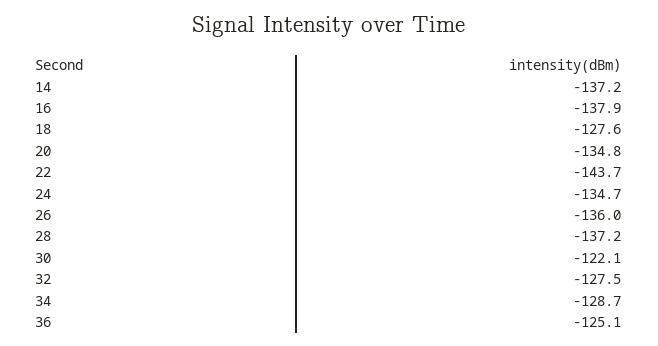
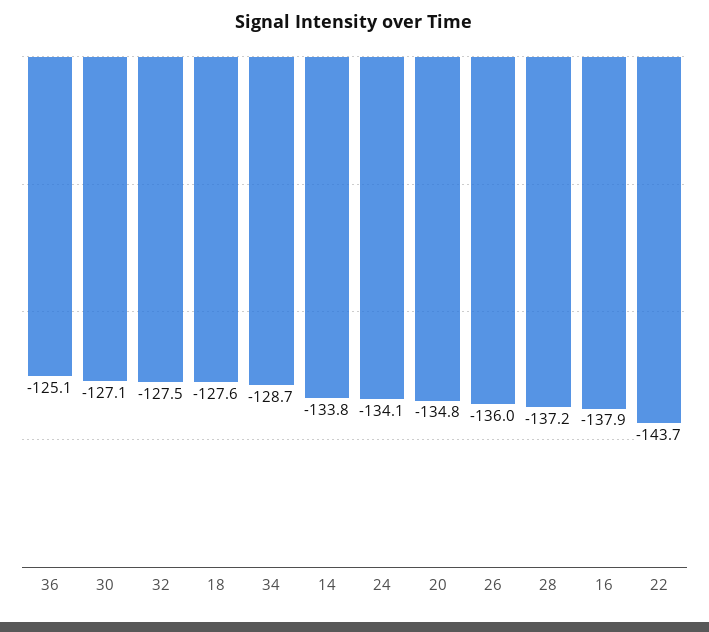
  {
-   "14": -137.2,
+   "14": -133.8,
    "16": -137.9,
    "18": -127.6,
    "20": -134.8,
    "22": -143.7,
-   "24": -134.7,
+   "24": -134.1,
    "26": -136,
    "28": -137.2,
-   "30": -122.1,
+   "30": -127.1,
    "32": -127.5,
    "34": -128.7,
    "36": -125.1
  }

